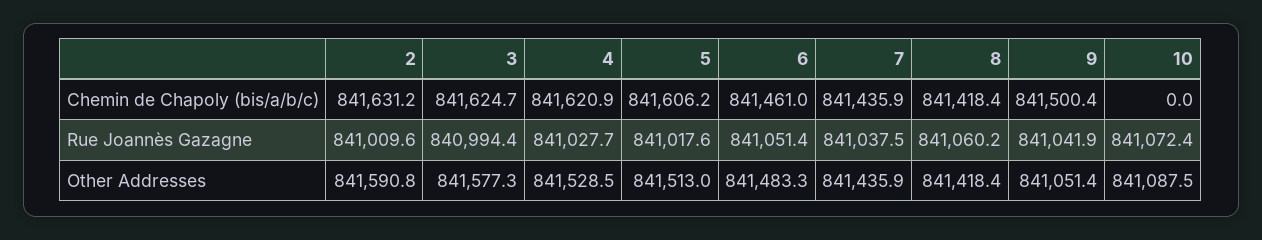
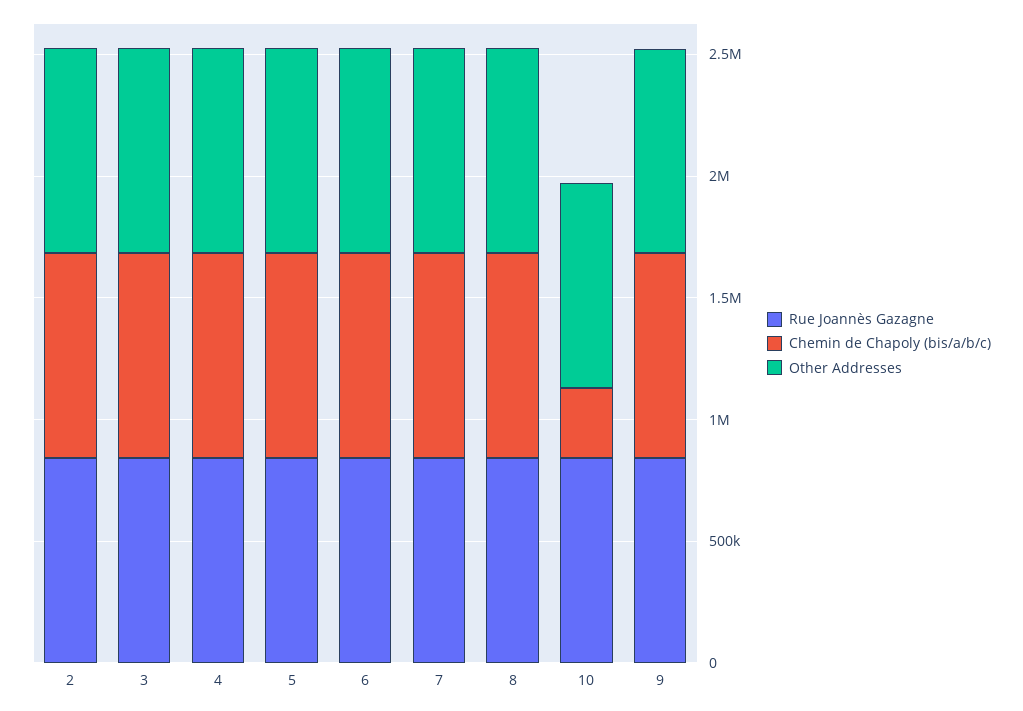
  {
    "Chemin de Chapoly (bis/a/b/c)": {
      "2": 841631.2,
      "3": 841624.7,
      "4": 841620.9,
      "5": 841606.2,
      "6": 841461,
      "7": 841435.9,
      "8": 841418.4,
      "9": 841500.4,
-     "10": 0
+     "10": 300000
    },
    "Rue Joannès Gazagne": {
      "2": 841009.6,
      "3": 840994.4,
      "4": 841027.7,
      "5": 841017.6,
      "6": 841051.4,
      "7": 841037.5,
      "8": 841060.2,
      "9": 841041.9,
      "10": 841072.4
    },
    "Other Addresses": {
      "2": 841590.8,
      "3": 841577.3,
      "4": 841528.5,
      "5": 841513,
      "6": 841483.3,
      "7": 841435.9,
      "8": 841418.4,
      "9": 841051.4,
      "10": 841087.5
    }
  }

